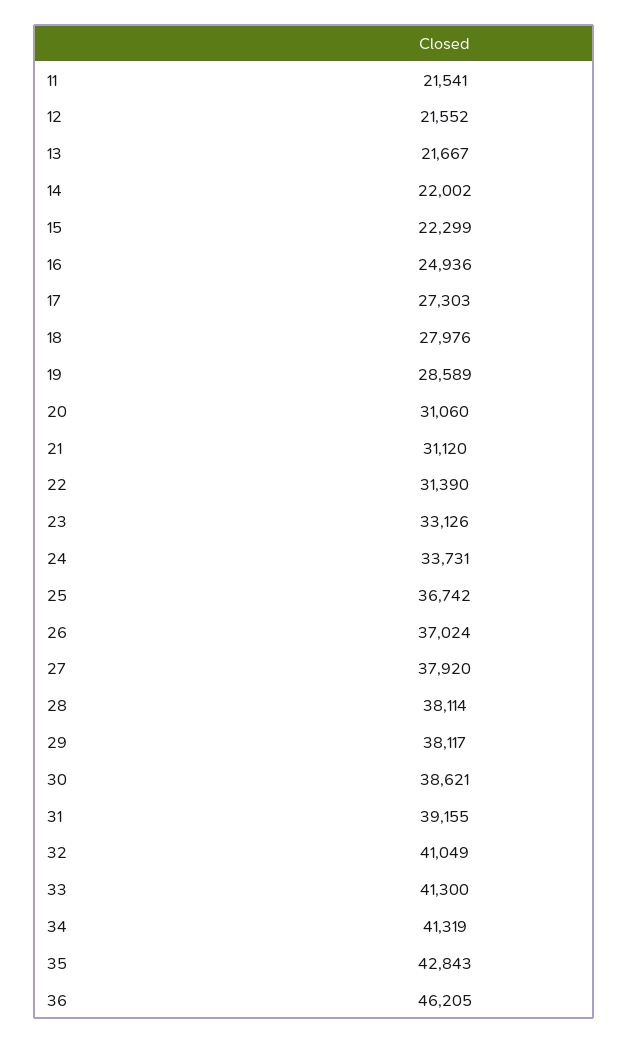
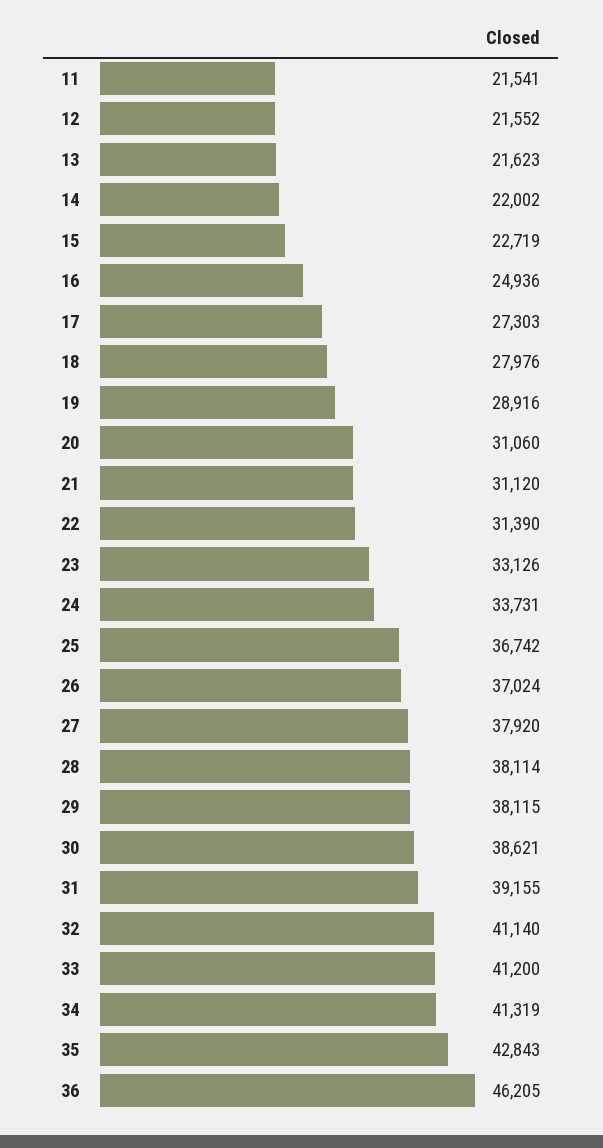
  {
    "11": 21541,
    "12": 21552,
-   "13": 21667,
+   "13": 21623,
    "14": 22002,
-   "15": 22299,
+   "15": 22719,
    "16": 24936,
    "17": 27303,
    "18": 27976,
-   "19": 28589,
+   "19": 28916,
    "20": 31060,
    "21": 31120,
    "22": 31390,
    "23": 33126,
    "24": 33731,
    "25": 36742,
    "26": 37024,
    "27": 37920,
    "28": 38114,
-   "29": 38117,
+   "29": 38115,
    "30": 38621,
    "31": 39155,
-   "32": 41049,
+   "32": 41140,
-   "33": 41300,
+   "33": 41200,
    "34": 41319,
    "35": 42843,
    "36": 46205
  }

